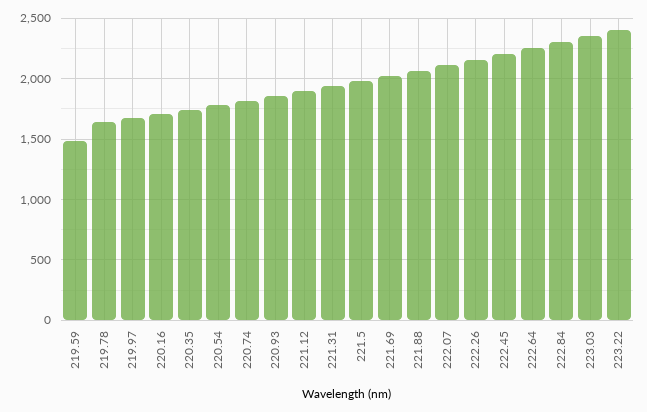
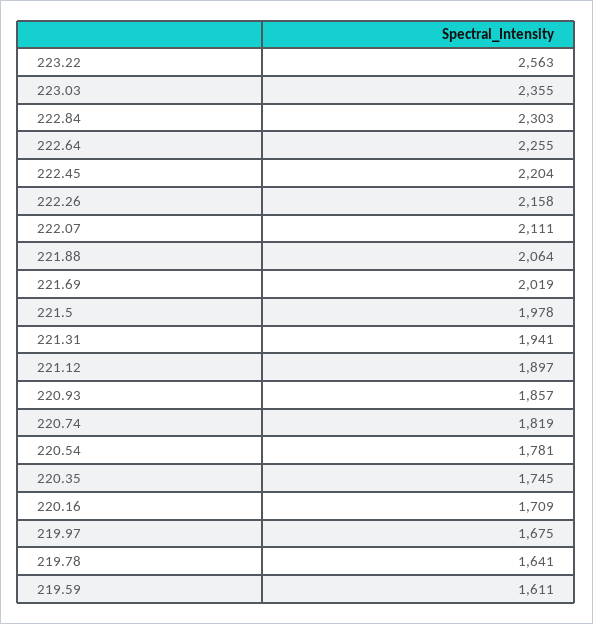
  {
-   "219.59": 1500,
+   "219.59": 1611,
    "219.78": 1641,
    "219.97": 1675,
    "220.16": 1709,
    "220.35": 1745,
    "220.54": 1781,
    "220.74": 1819,
    "220.93": 1857,
    "221.12": 1897,
    "221.31": 1941,
    "221.5": 1978,
    "221.69": 2019,
    "221.88": 2064,
    "222.07": 2111,
    "222.26": 2158,
    "222.45": 2204,
    "222.64": 2255,
    "222.84": 2303,
    "223.03": 2355,
-   "223.22": 2400
+   "223.22": 2563
  }

